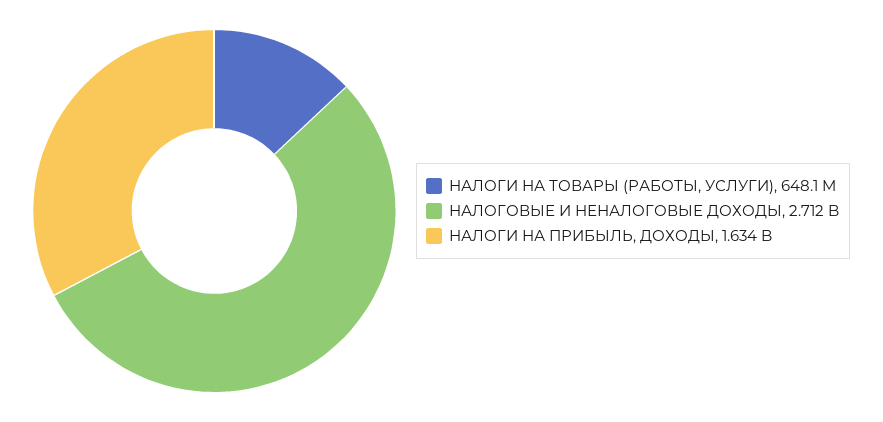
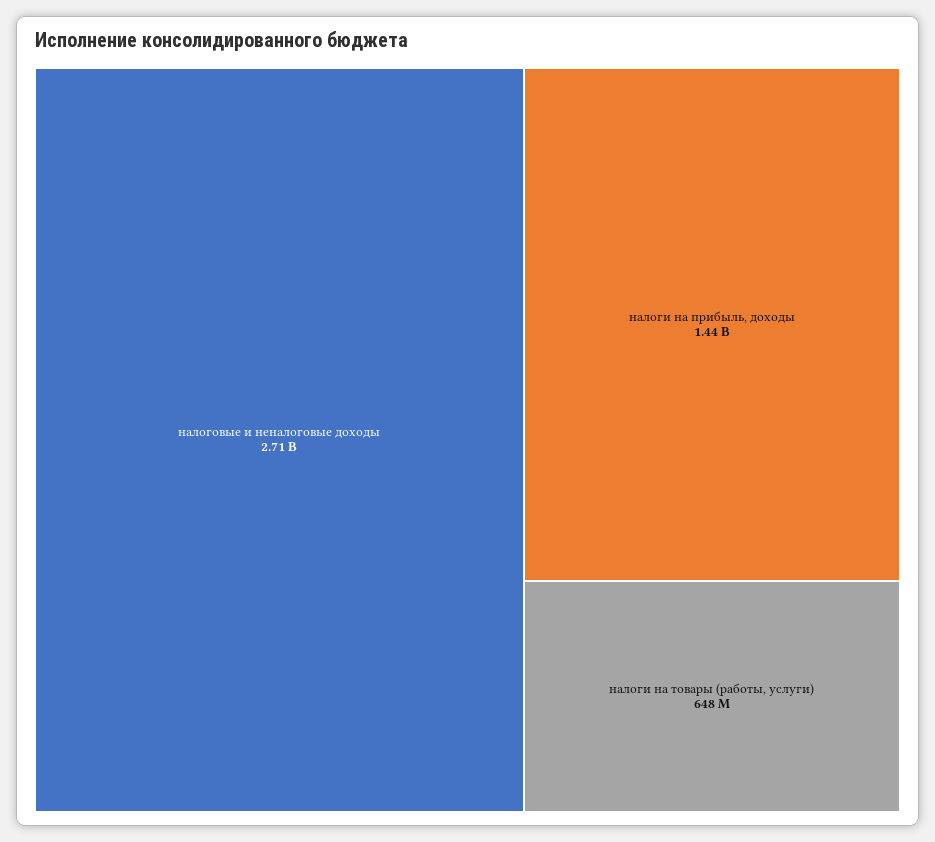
  {
    "НАЛОГИ НА ТОВАРЫ (РАБОТЫ, УСЛУГИ)": 648100000,
    "НАЛОГОВЫЕ И НЕНАЛОГОВЫЕ ДОХОДЫ": 2712000000,
-   "НАЛОГИ НА ПРИБЫЛЬ, ДОХОДЫ": 1634000000
+   "НАЛОГИ НА ПРИБЫЛЬ, ДОХОДЫ": 1440000000
  }

